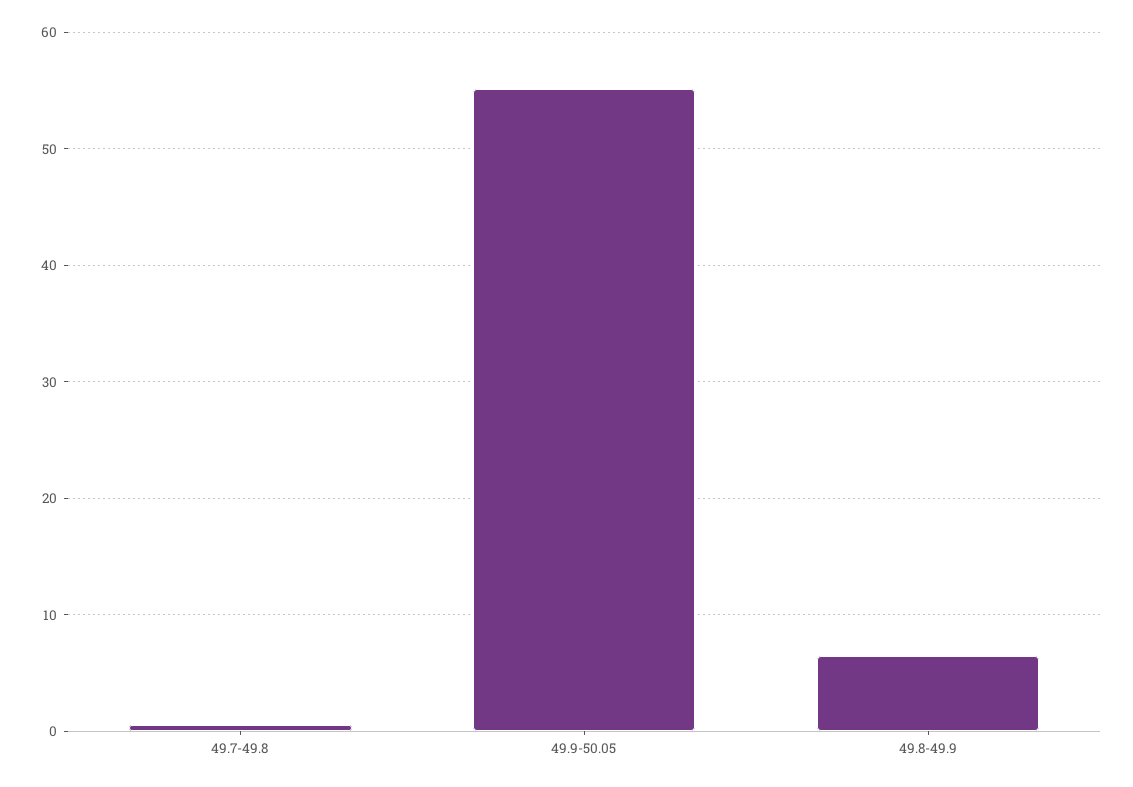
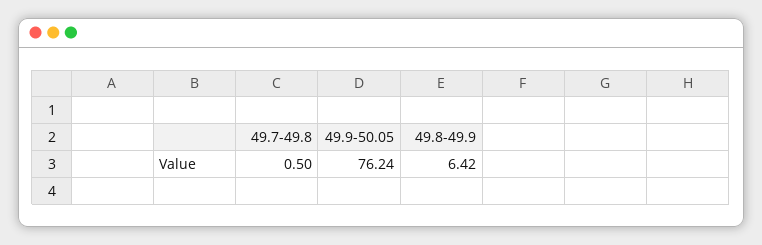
  {
    "49.7-49.8": 0.5,
-   "49.9-50.05": 55,
+   "49.9-50.05": 76.24,
    "49.8-49.9": 6.42
  }

